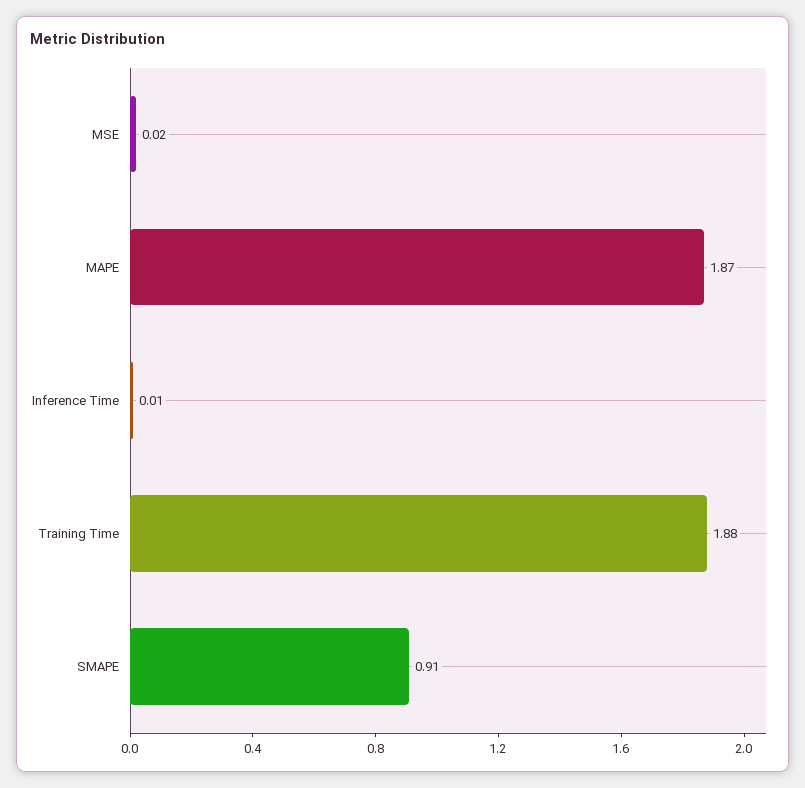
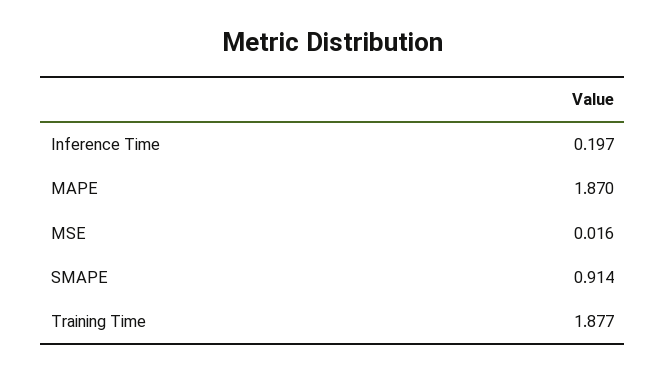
  {
    "MSE": 0.016,
    "MAPE": 1.87,
-   "Inference Time": 0.01,
+   "Inference Time": 0.197,
    "Training Time": 1.877,
    "SMAPE": 0.914
  }

